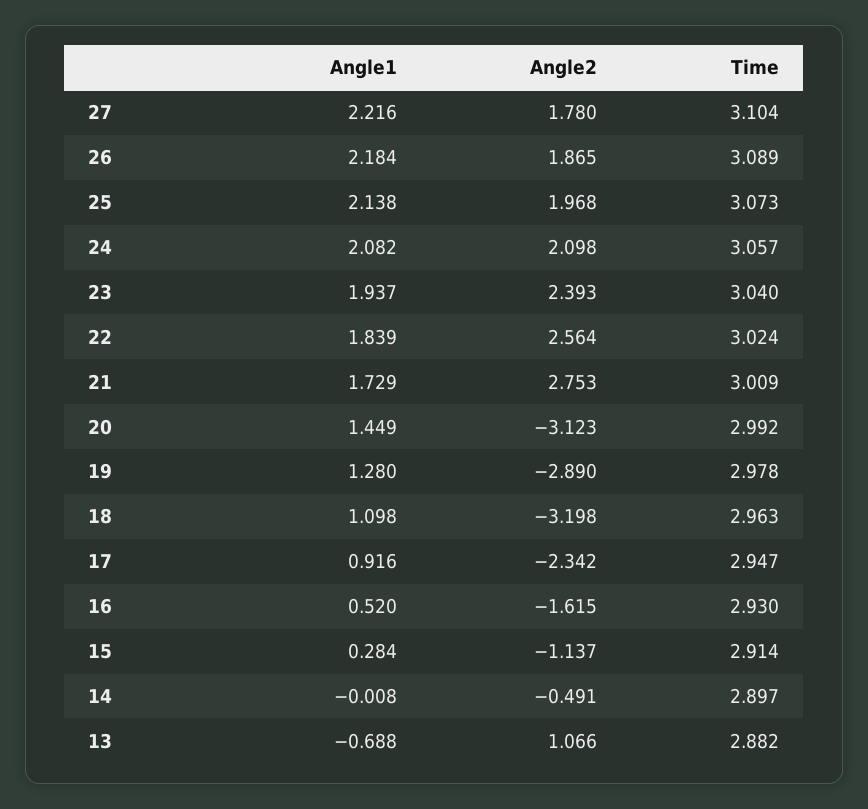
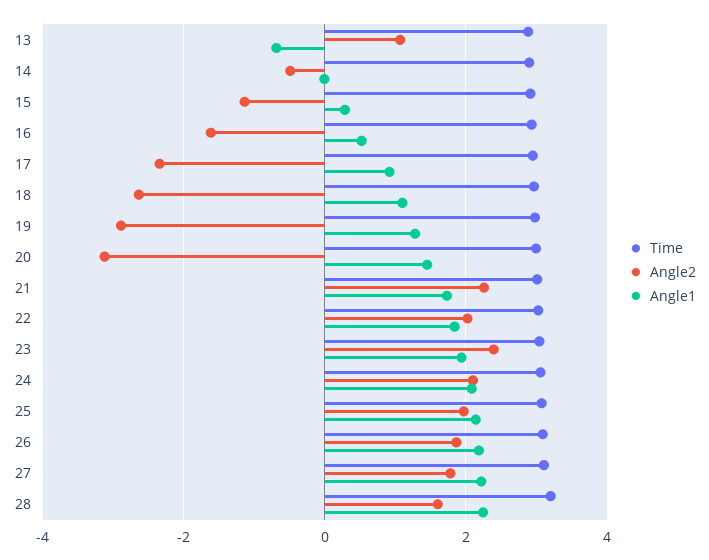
  {
    "Angle1": {
      "27": 2.216,
      "26": 2.184,
      "25": 2.138,
      "24": 2.082,
      "23": 1.937,
      "22": 1.839,
      "21": 1.729,
      "20": 1.449,
      "19": 1.28,
      "18": 1.098,
      "17": 0.916,
      "16": 0.52,
      "15": 0.284,
      "14": -0.008,
-     "13": -0.688
+     "13": -0.688,
+     "28": 2.2
    },
    "Angle2": {
      "27": 1.78,
      "26": 1.865,
      "25": 1.968,
      "24": 2.098,
      "23": 2.393,
-     "22": 2.564,
+     "22": 2,
-     "21": 2.753,
+     "21": 2.2,
      "20": -3.123,
      "19": -2.89,
-     "18": -3.198,
+     "18": -2.6,
      "17": -2.342,
      "16": -1.615,
      "15": -1.137,
      "14": -0.491,
-     "13": 1.066
+     "13": 1.066,
+     "28": 1.6
    },
    "Time": {
      "27": 3.104,
      "26": 3.089,
      "25": 3.073,
      "24": 3.057,
      "23": 3.04,
      "22": 3.024,
      "21": 3.009,
      "20": 2.992,
      "19": 2.978,
      "18": 2.963,
      "17": 2.947,
      "16": 2.93,
      "15": 2.914,
      "14": 2.897,
-     "13": 2.882
+     "13": 2.882,
+     "28": 3.2
    }
  }

